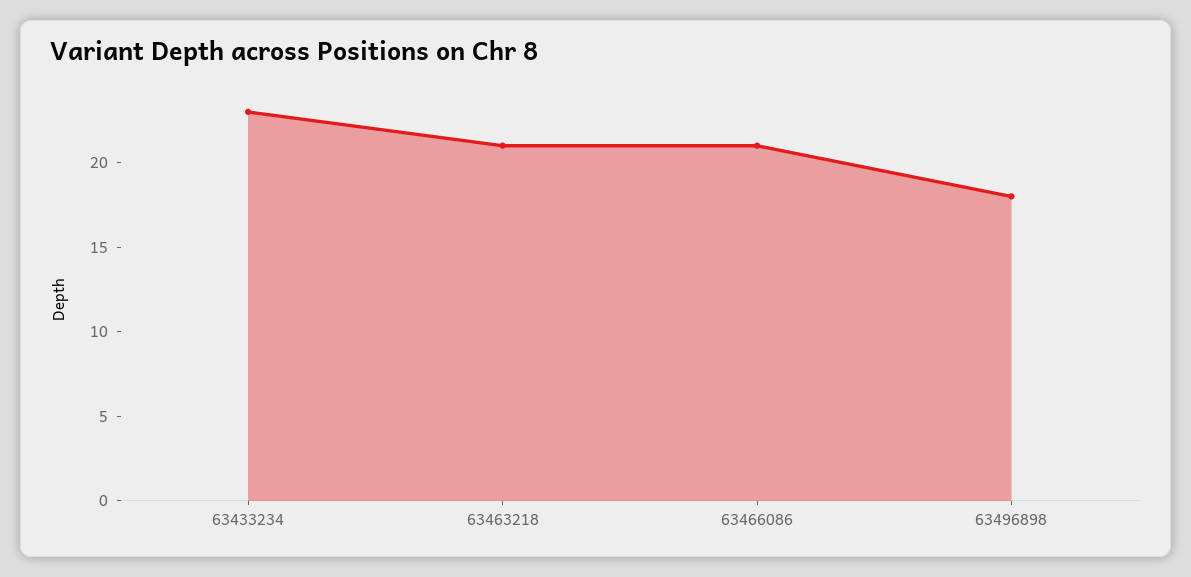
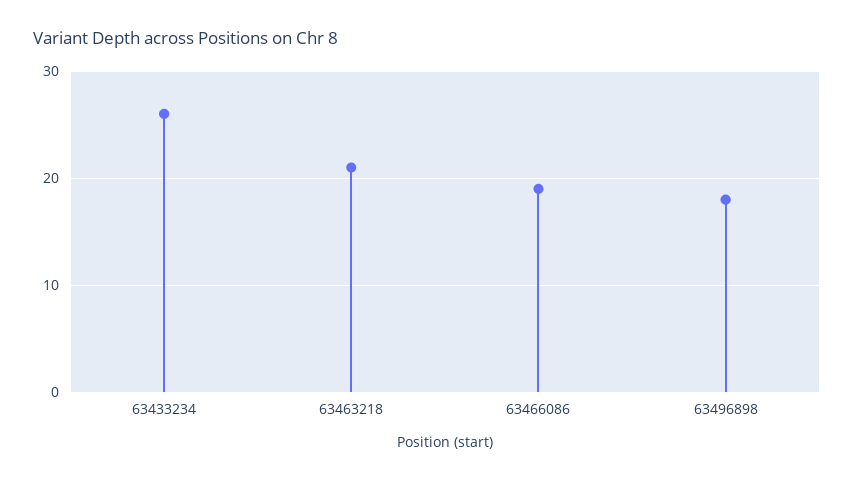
  {
-   "63433234": 23,
+   "63433234": 26,
    "63463218": 21,
-   "63466086": 21,
+   "63466086": 19,
    "63496898": 18
  }

